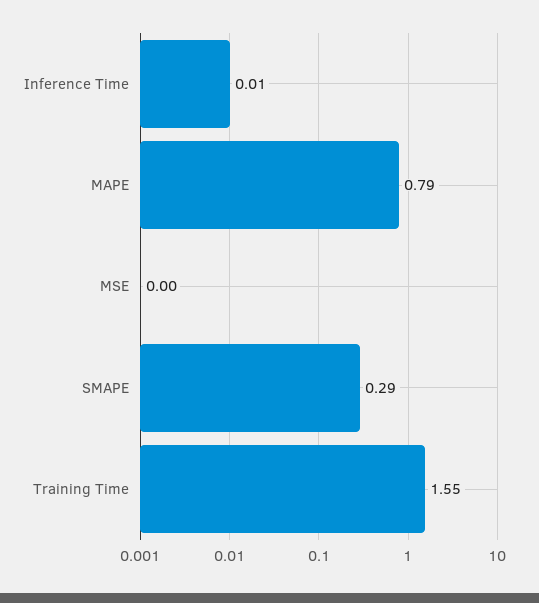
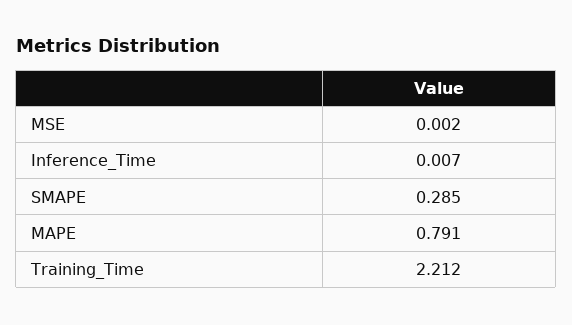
  {
    "Inference Time": 0.007,
    "MAPE": 0.791,
    "MSE": 0.002,
    "SMAPE": 0.285,
-   "Training Time": 1.55
+   "Training Time": 2.212
  }

